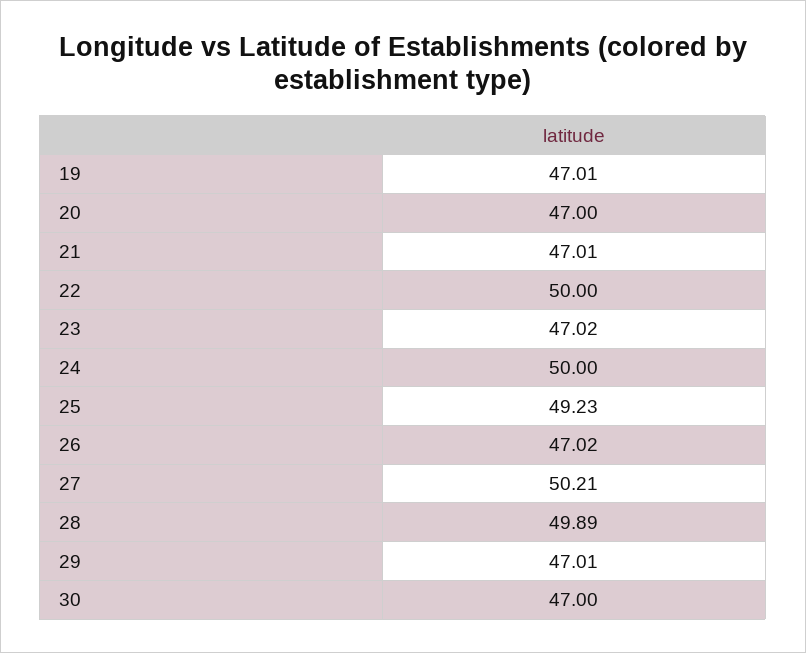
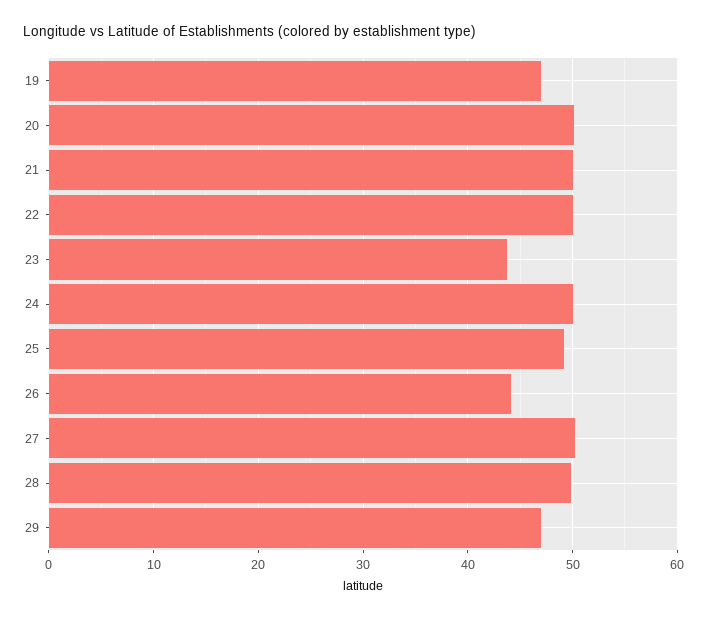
  {
    "19": 47.01,
-   "20": 47,
+   "20": 50,
-   "21": 47.01,
+   "21": 50,
    "22": 50,
-   "23": 47.02,
+   "23": 44,
    "24": 50,
    "25": 49.23,
-   "26": 47.02,
+   "26": 44,
    "27": 50.21,
    "28": 49.89,
-   "29": 47.01,
+   "29": 47.01
-   "30": 47
  }

